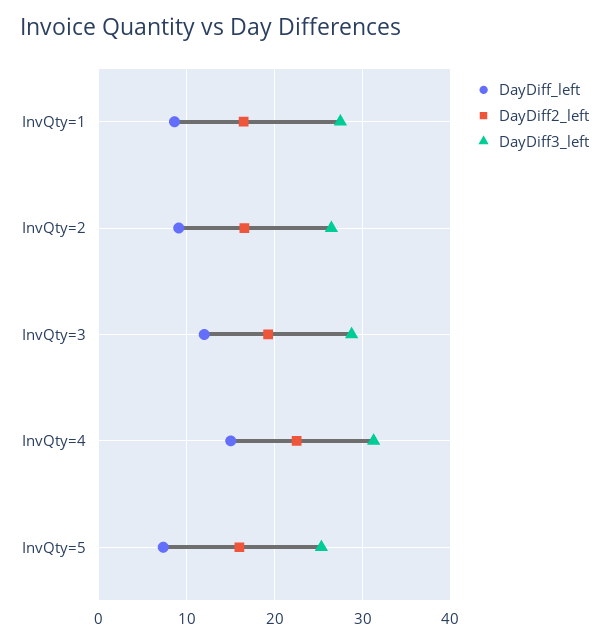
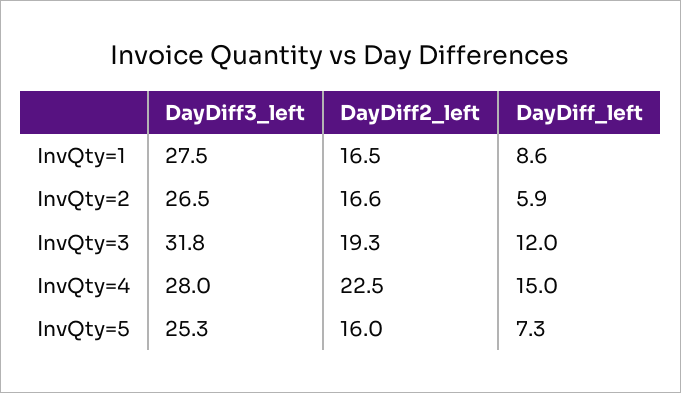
  {
    "DayDiff_left": {
      "InvQty=1": 8.6,
-     "InvQty=2": 9,
+     "InvQty=2": 5.9,
      "InvQty=3": 12,
      "InvQty=4": 15,
      "InvQty=5": 7.3
    },
    "DayDiff2_left": {
      "InvQty=1": 16.5,
      "InvQty=2": 16.6,
      "InvQty=3": 19.3,
      "InvQty=4": 22.5,
      "InvQty=5": 16
    },
    "DayDiff3_left": {
      "InvQty=1": 27.5,
      "InvQty=2": 26.5,
-     "InvQty=3": 29,
+     "InvQty=3": 31.8,
-     "InvQty=4": 31,
+     "InvQty=4": 28,
      "InvQty=5": 25.3
    }
  }

